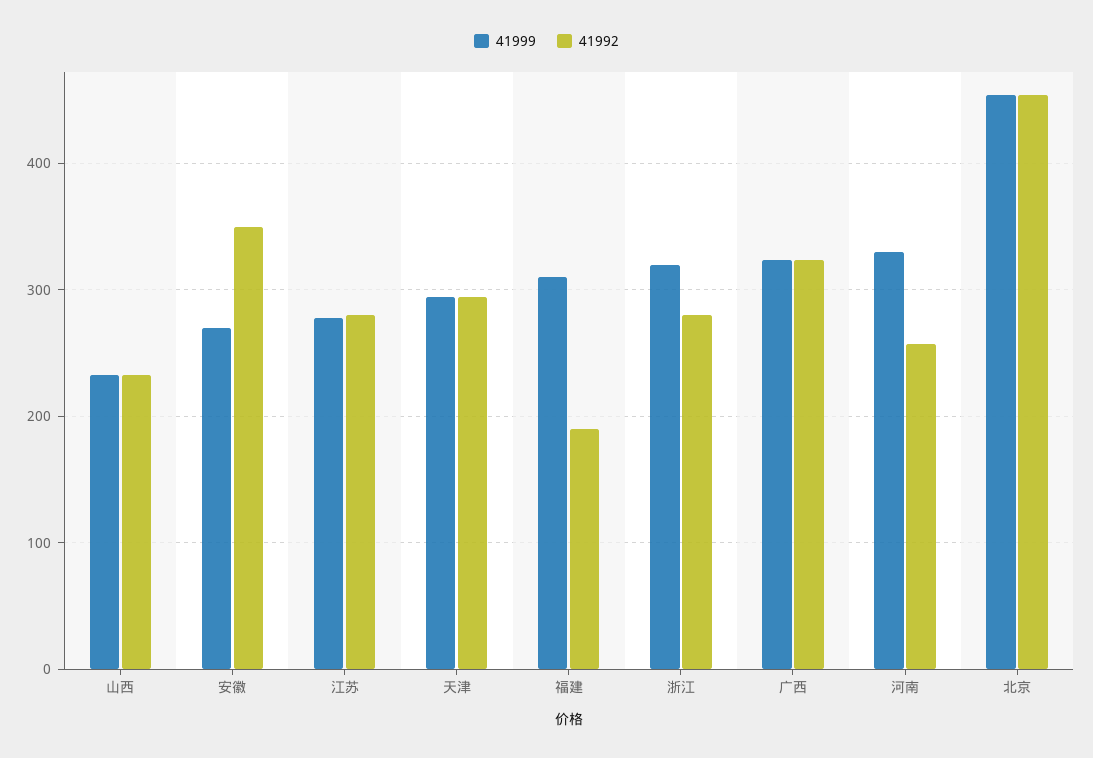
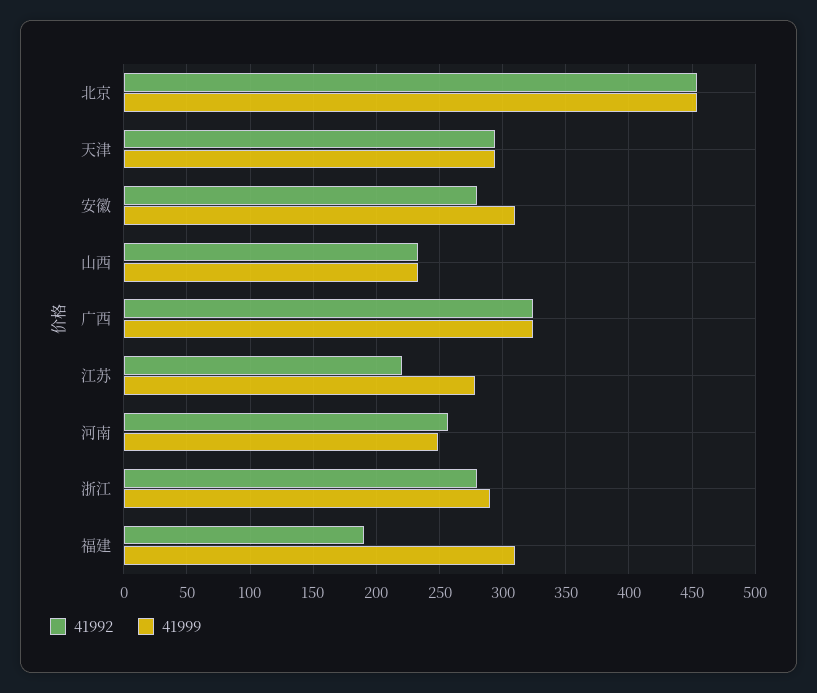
  {
    "41999": {
      "山西": 235,
-     "安徽": 270,
+     "安徽": 310,
      "江苏": 280,
      "天津": 295,
      "福建": 310,
-     "浙江": 320,
+     "浙江": 290,
      "广西": 325,
-     "河南": 330,
+     "河南": 250,
      "北京": 455
    },
    "41992": {
      "山西": 235,
-     "安徽": 350,
+     "安徽": 280,
-     "江苏": 280,
+     "江苏": 220,
      "天津": 295,
      "福建": 190,
      "浙江": 280,
      "广西": 325,
      "河南": 255,
      "北京": 455
    }
  }

